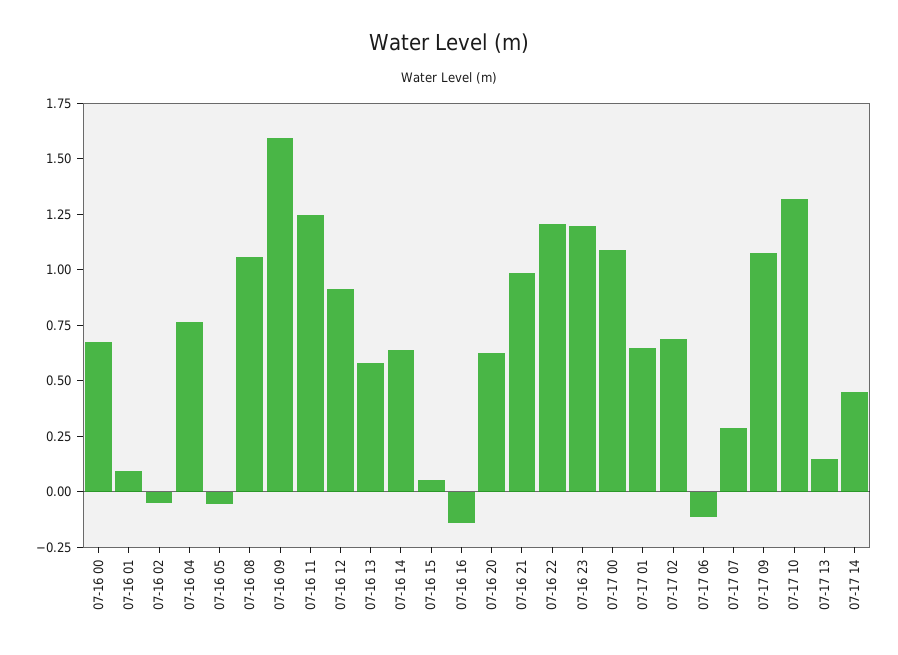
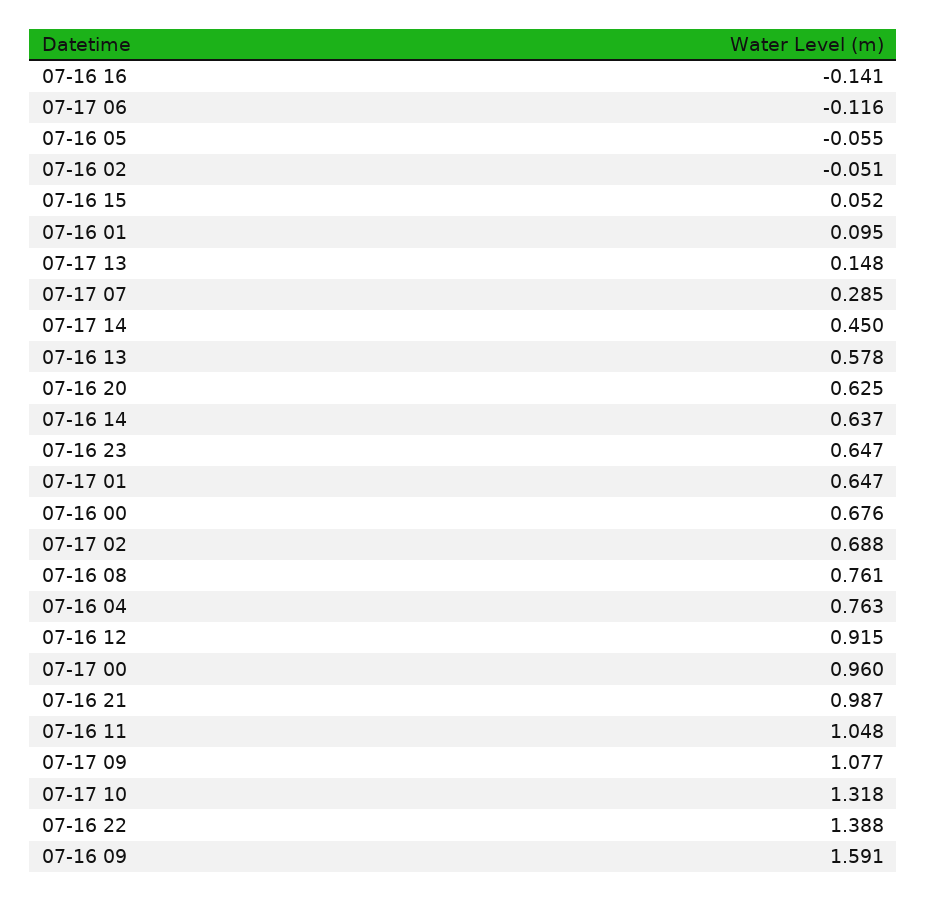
  {
    "07-16 00": 0.676,
    "07-16 01": 0.095,
    "07-16 02": -0.051,
    "07-16 04": 0.763,
    "07-16 05": -0.055,
-   "07-16 08": 1.05,
+   "07-16 08": 0.761,
    "07-16 09": 1.591,
-   "07-16 11": 1.25,
+   "07-16 11": 1.048,
    "07-16 12": 0.915,
    "07-16 13": 0.578,
    "07-16 14": 0.637,
    "07-16 15": 0.052,
    "07-16 16": -0.141,
    "07-16 20": 0.625,
    "07-16 21": 0.987,
-   "07-16 22": 1.2,
+   "07-16 22": 1.388,
-   "07-16 23": 1.2,
+   "07-16 23": 0.647,
-   "07-17 00": 1.1,
+   "07-17 00": 0.96,
    "07-17 01": 0.647,
    "07-17 02": 0.688,
    "07-17 06": -0.116,
    "07-17 07": 0.285,
    "07-17 09": 1.077,
    "07-17 10": 1.318,
    "07-17 13": 0.148,
    "07-17 14": 0.45
  }

